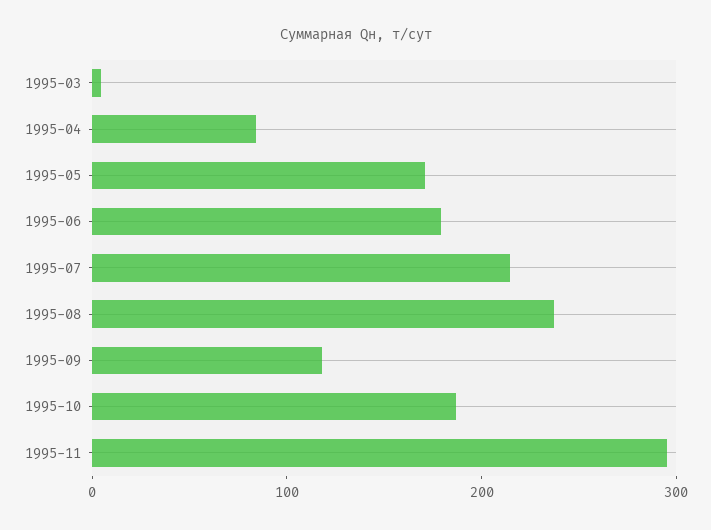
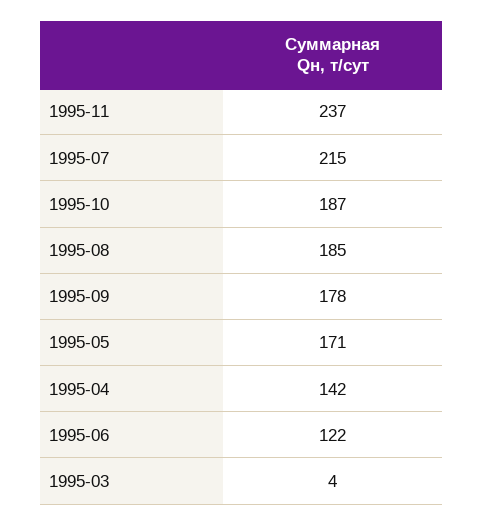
  {
    "1995-03": 4,
-   "1995-04": 80,
+   "1995-04": 142,
    "1995-05": 171,
-   "1995-06": 180,
+   "1995-06": 122,
    "1995-07": 215,
-   "1995-08": 240,
+   "1995-08": 185,
-   "1995-09": 120,
+   "1995-09": 178,
    "1995-10": 187,
-   "1995-11": 300
+   "1995-11": 237
  }

